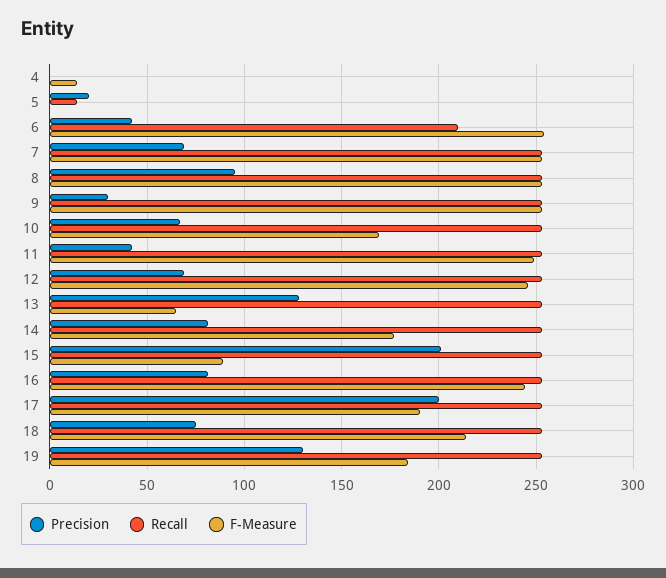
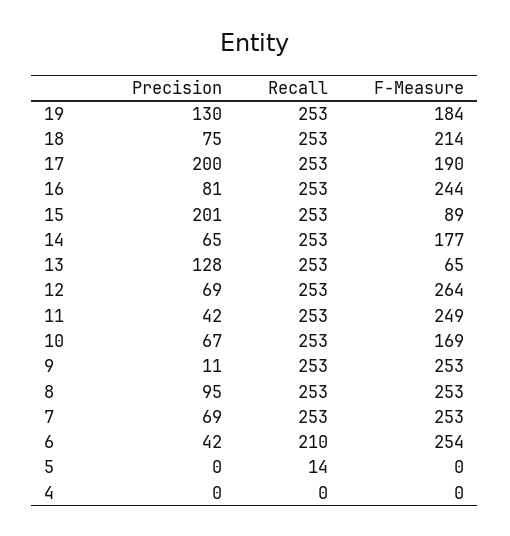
  {
    "Precision": {
      "4": 0,
-     "5": 20,
+     "5": 0,
      "6": 42,
      "7": 69,
      "8": 95,
-     "9": 30,
+     "9": 11,
      "10": 67,
      "11": 42,
      "12": 69,
      "13": 128,
-     "14": 80,
+     "14": 65,
      "15": 201,
      "16": 81,
      "17": 200,
      "18": 75,
      "19": 130
    },
    "Recall": {
      "4": 0,
      "5": 14,
      "6": 210,
      "7": 253,
      "8": 253,
      "9": 253,
      "10": 253,
      "11": 253,
      "12": 253,
      "13": 253,
      "14": 253,
      "15": 253,
      "16": 253,
      "17": 253,
      "18": 253,
      "19": 253
    },
    "F-Measure": {
-     "4": 15,
+     "4": 0,
      "5": 0,
      "6": 254,
      "7": 253,
      "8": 253,
      "9": 253,
      "10": 169,
      "11": 249,
-     "12": 245,
+     "12": 264,
      "13": 65,
      "14": 177,
      "15": 89,
      "16": 244,
      "17": 190,
      "18": 214,
      "19": 184
    }
  }

